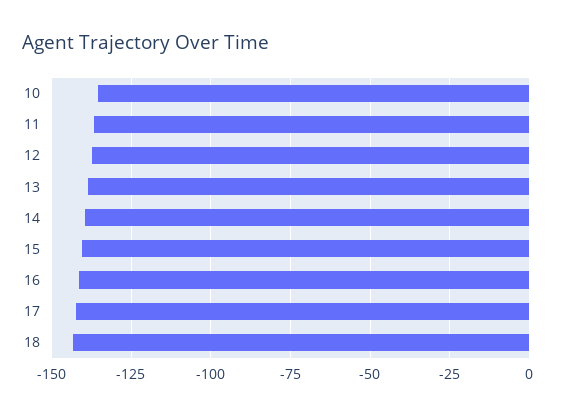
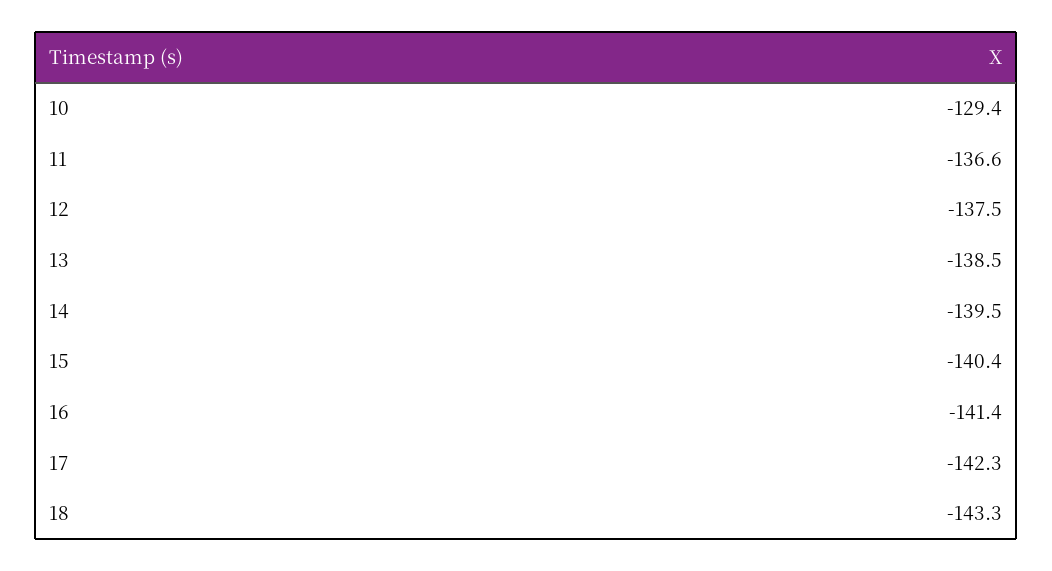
  {
-   "10": -135,
+   "10": -129.4,
    "11": -136.6,
    "12": -137.5,
    "13": -138.5,
    "14": -139.5,
    "15": -140.4,
    "16": -141.4,
    "17": -142.3,
    "18": -143.3
  }

